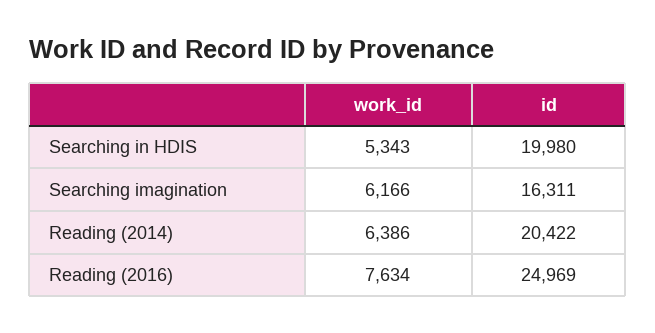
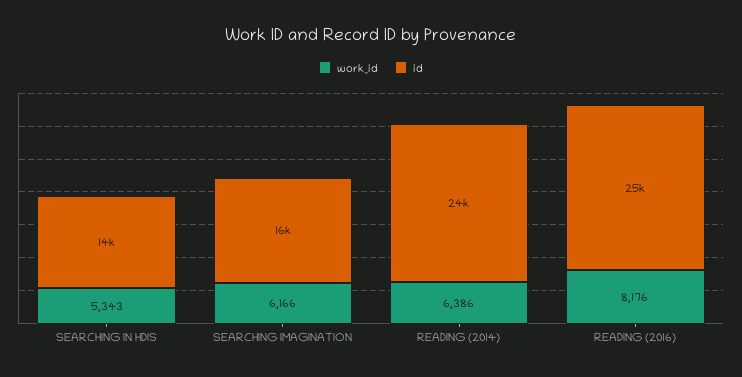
  {
    "work_id": {
      "Searching in HDIS": 5343,
      "Searching imagination": 6166,
      "Reading (2014)": 6386,
-     "Reading (2016)": 7634
+     "Reading (2016)": 8176
    },
    "id": {
-     "Searching in HDIS": 19980,
+     "Searching in HDIS": 14000,
      "Searching imagination": 16311,
-     "Reading (2014)": 20422,
+     "Reading (2014)": 24000,
      "Reading (2016)": 24969
    }
  }

